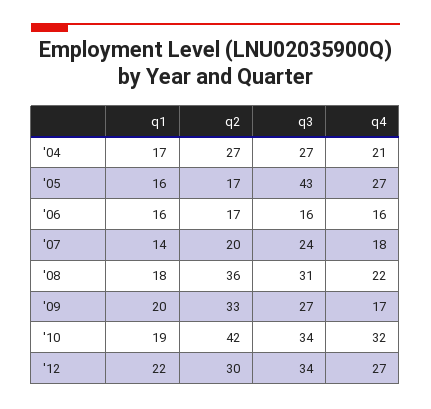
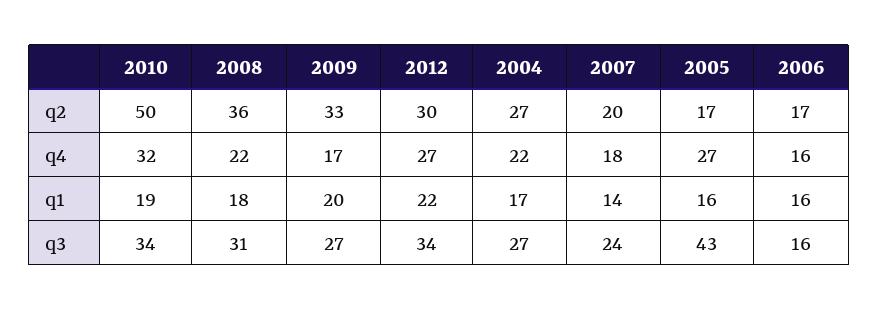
  {
    "q1": {
      "'04": 17,
      "'05": 16,
      "'06": 16,
      "'07": 14,
      "'08": 18,
      "'09": 20,
      "'10": 19,
      "'12": 22
    },
    "q2": {
      "'04": 27,
      "'05": 17,
      "'06": 17,
      "'07": 20,
      "'08": 36,
      "'09": 33,
-     "'10": 42,
+     "'10": 50,
      "'12": 30
    },
    "q3": {
      "'04": 27,
      "'05": 43,
      "'06": 16,
      "'07": 24,
      "'08": 31,
      "'09": 27,
      "'10": 34,
      "'12": 34
    },
    "q4": {
-     "'04": 21,
+     "'04": 22,
      "'05": 27,
      "'06": 16,
      "'07": 18,
      "'08": 22,
      "'09": 17,
      "'10": 32,
      "'12": 27
    }
  }

